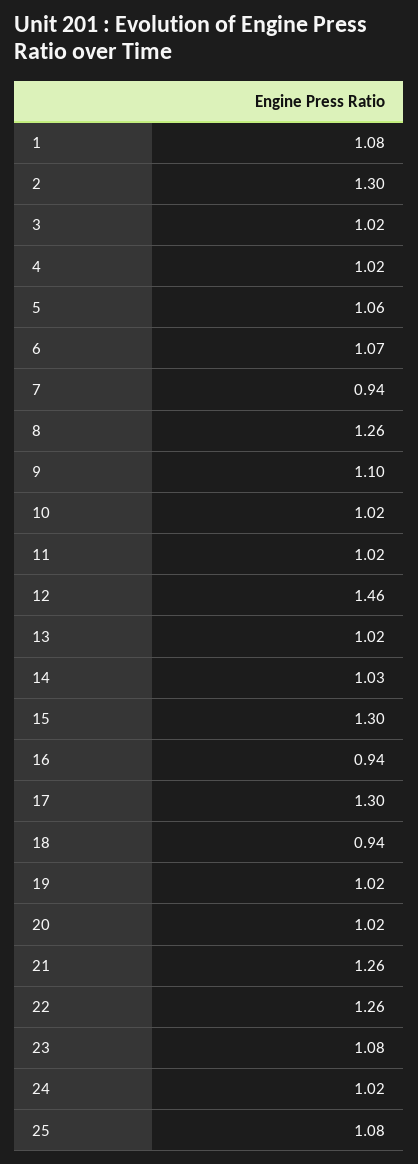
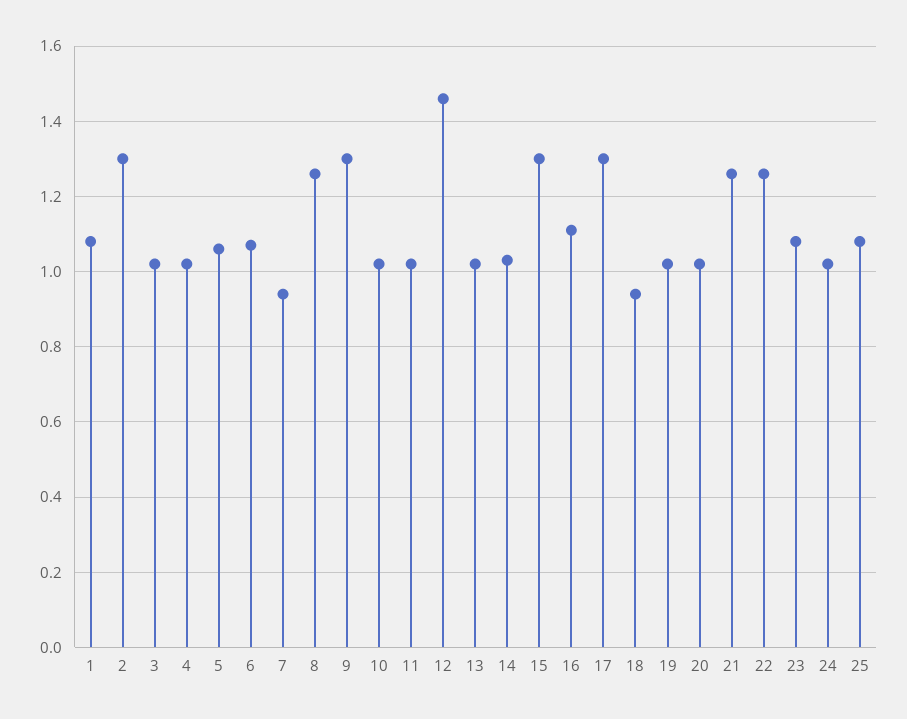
  {
    "1": 1.08,
    "2": 1.3,
    "3": 1.02,
    "4": 1.02,
    "5": 1.06,
    "6": 1.07,
    "7": 0.94,
    "8": 1.26,
-   "9": 1.1,
+   "9": 1.3,
    "10": 1.02,
    "11": 1.02,
    "12": 1.46,
    "13": 1.02,
    "14": 1.03,
    "15": 1.3,
-   "16": 0.94,
+   "16": 1.1,
    "17": 1.3,
    "18": 0.94,
    "19": 1.02,
    "20": 1.02,
    "21": 1.26,
    "22": 1.26,
    "23": 1.08,
    "24": 1.02,
    "25": 1.08
  }

